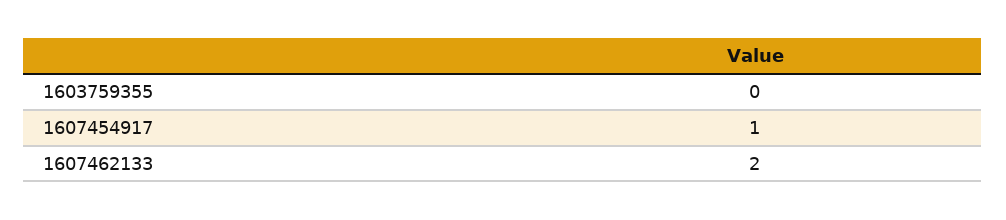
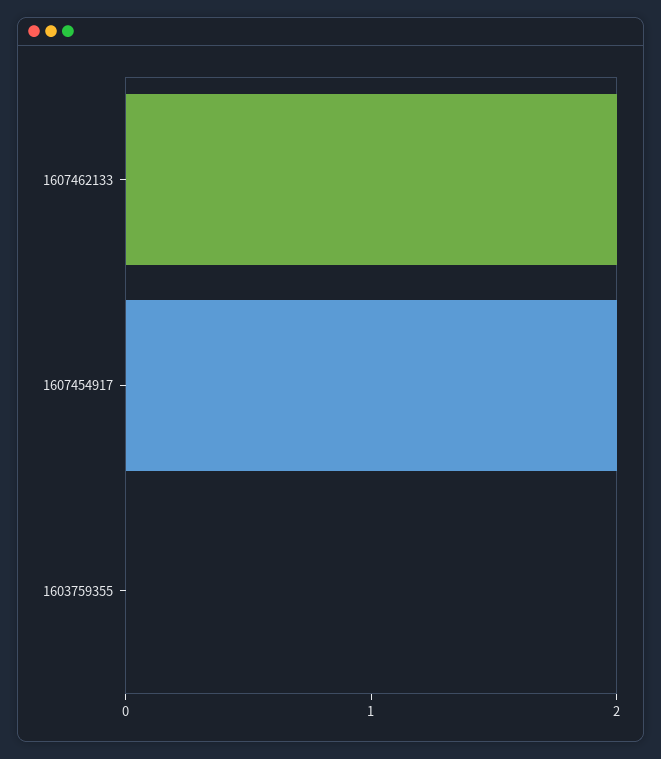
  {
    "1603759355": 0,
-   "1607454917": 1,
+   "1607454917": 2,
    "1607462133": 2
  }

